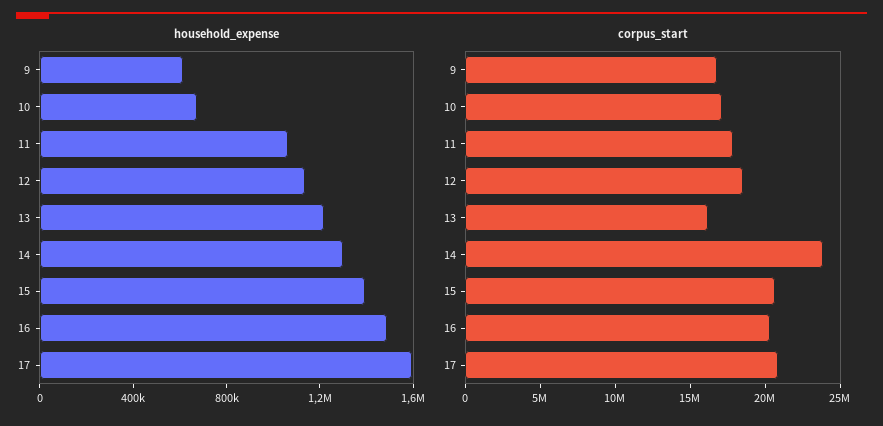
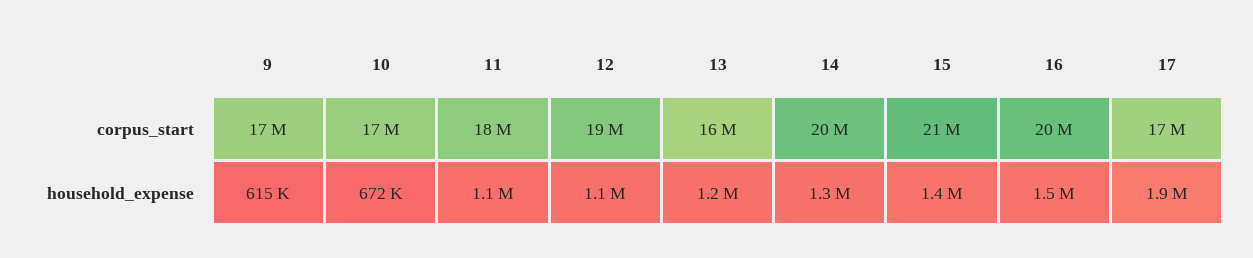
  {
    "household_expense": {
      "9": 615000,
      "10": 672000,
      "11": 1100000,
      "12": 1100000,
      "13": 1200000,
      "14": 1300000,
      "15": 1400000,
      "16": 1500000,
-     "17": 1600000
+     "17": 1900000
    },
    "corpus_start": {
      "9": 17000000,
      "10": 17000000,
      "11": 18000000,
      "12": 19000000,
      "13": 16000000,
-     "14": 24000000,
+     "14": 20000000,
      "15": 21000000,
      "16": 20000000,
-     "17": 21000000
+     "17": 17000000
    }
  }

